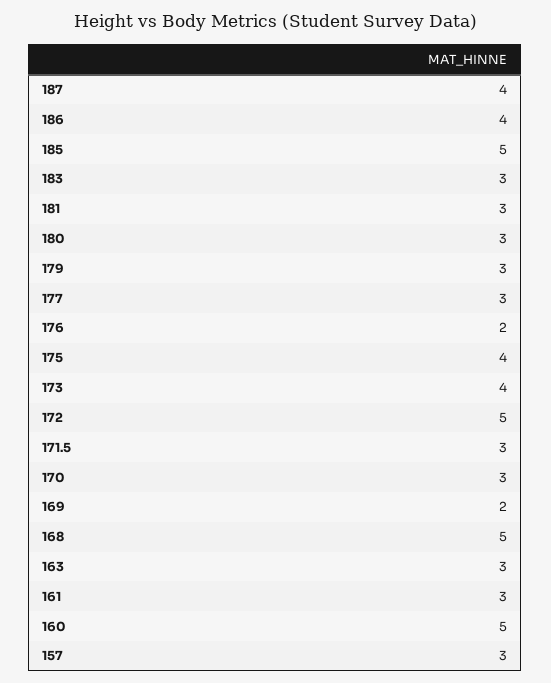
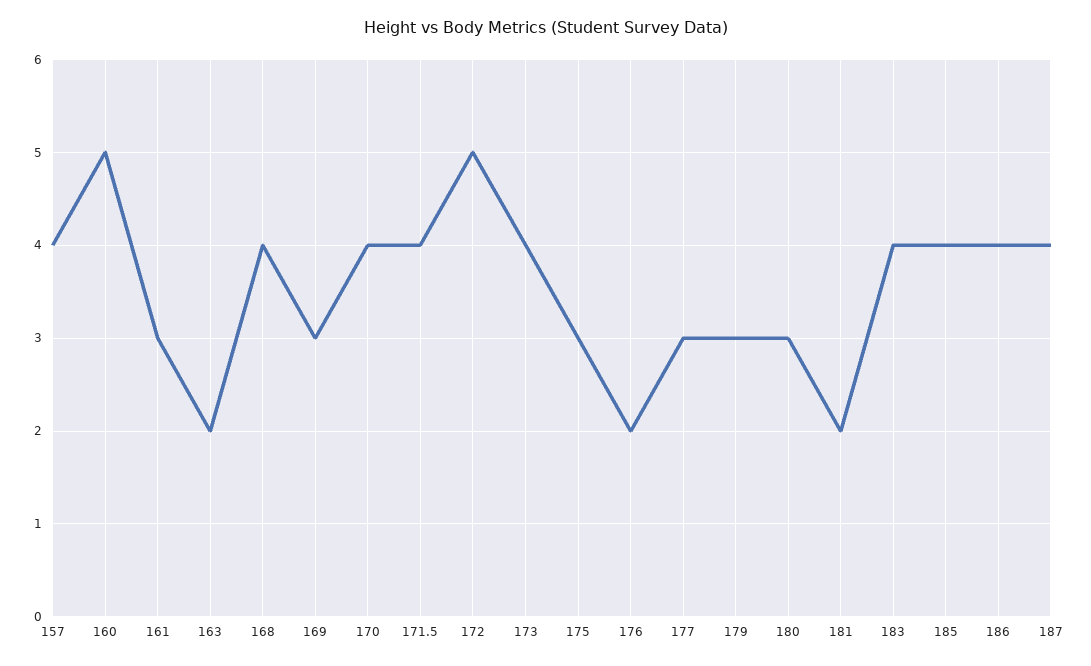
  {
    "187": 4,
    "186": 4,
-   "185": 5,
+   "185": 4,
-   "183": 3,
+   "183": 4,
-   "181": 3,
+   "181": 2,
    "180": 3,
    "179": 3,
    "177": 3,
    "176": 2,
-   "175": 4,
+   "175": 3,
    "173": 4,
    "172": 5,
-   "171.5": 3,
+   "171.5": 4,
-   "170": 3,
+   "170": 4,
-   "169": 2,
+   "169": 3,
-   "168": 5,
+   "168": 4,
-   "163": 3,
+   "163": 2,
    "161": 3,
    "160": 5,
-   "157": 3
+   "157": 4
  }

